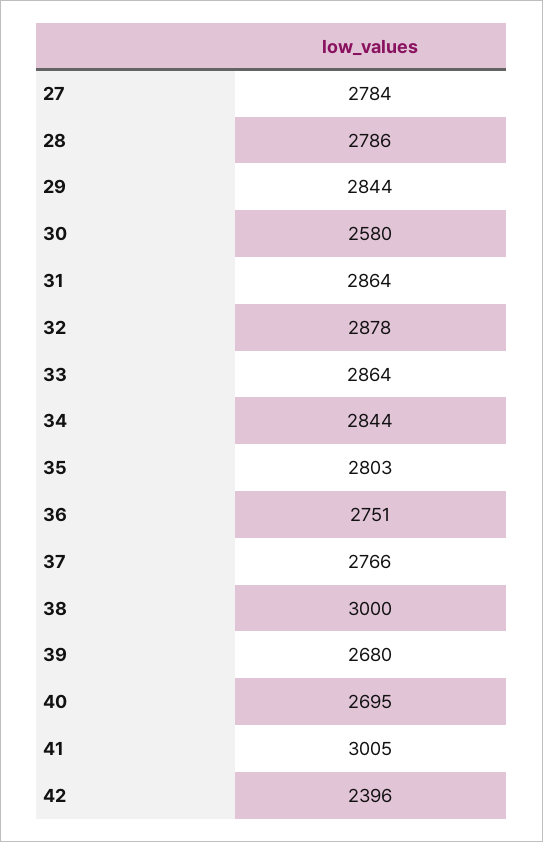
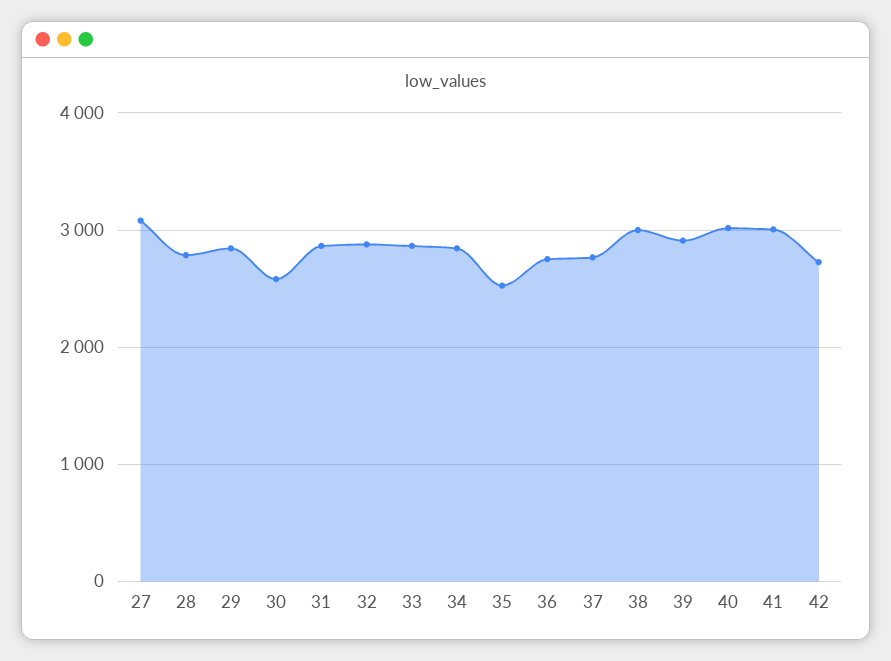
  {
-   "27": 2784,
+   "27": 3100,
    "28": 2786,
    "29": 2844,
    "30": 2580,
    "31": 2864,
    "32": 2878,
    "33": 2864,
    "34": 2844,
-   "35": 2803,
+   "35": 2500,
    "36": 2751,
    "37": 2766,
    "38": 3000,
-   "39": 2680,
+   "39": 2900,
-   "40": 2695,
+   "40": 3000,
    "41": 3005,
-   "42": 2396
+   "42": 2700
  }

